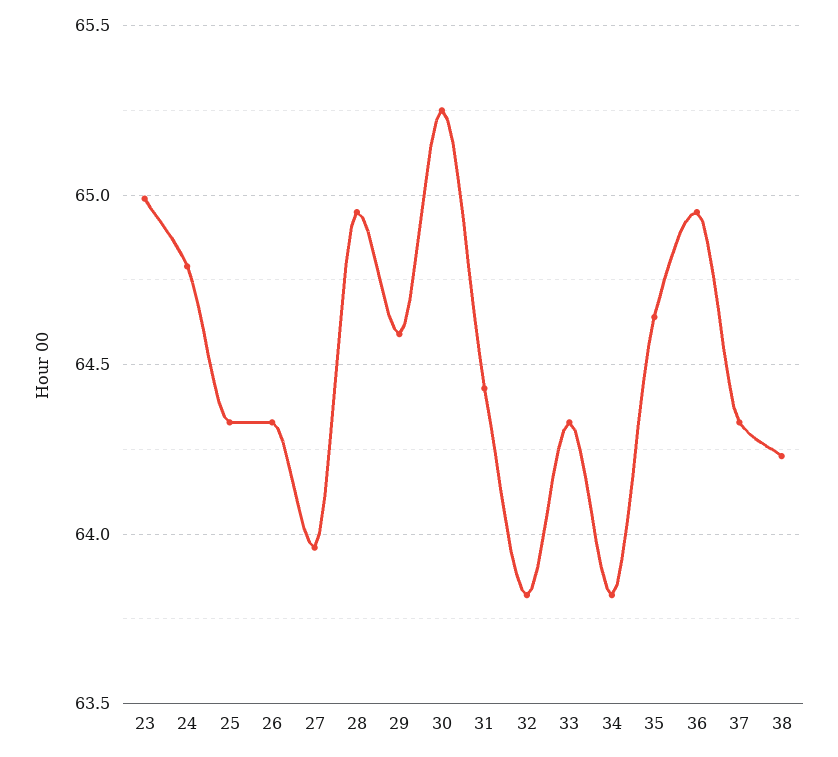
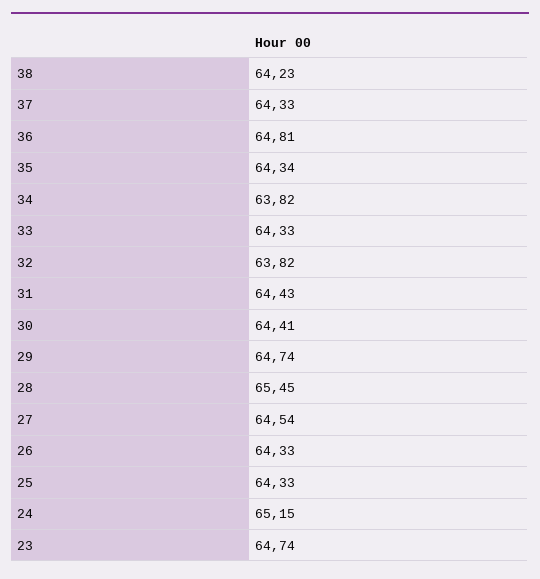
  {
-   "23": 65,
+   "23": 64.74,
-   "24": 64.8,
+   "24": 65.15,
    "25": 64.33,
    "26": 64.33,
-   "27": 63.95,
+   "27": 64.54,
-   "28": 64.95,
+   "28": 65.45,
-   "29": 64.6,
+   "29": 64.74,
-   "30": 65.25,
+   "30": 64.41,
    "31": 64.43,
    "32": 63.82,
    "33": 64.33,
    "34": 63.82,
-   "35": 64.65,
+   "35": 64.34,
-   "36": 64.95,
+   "36": 64.81,
    "37": 64.33,
    "38": 64.23
  }

